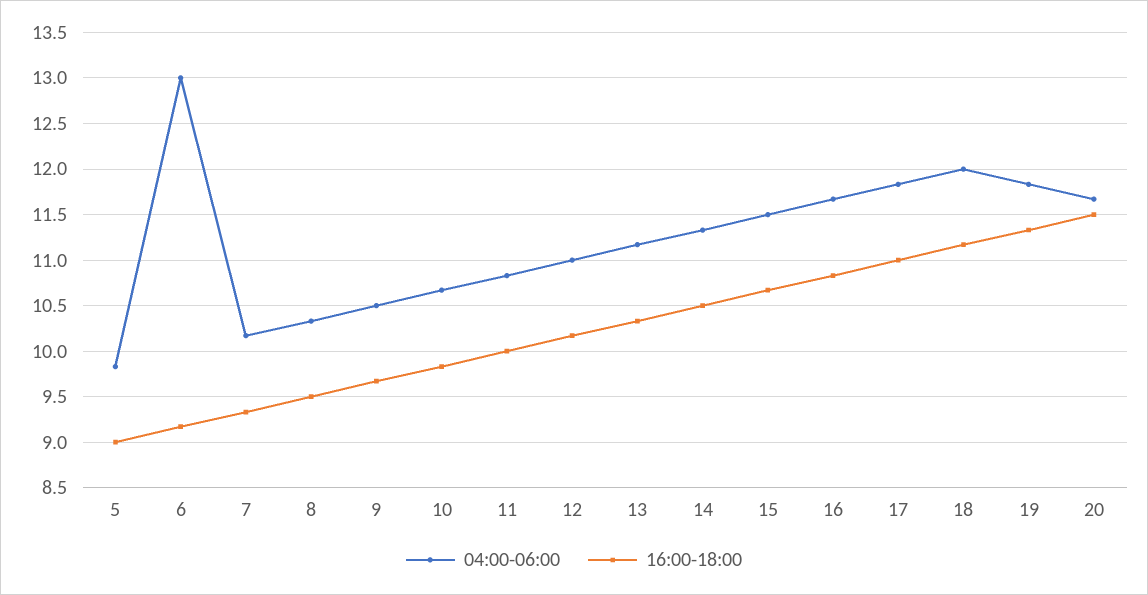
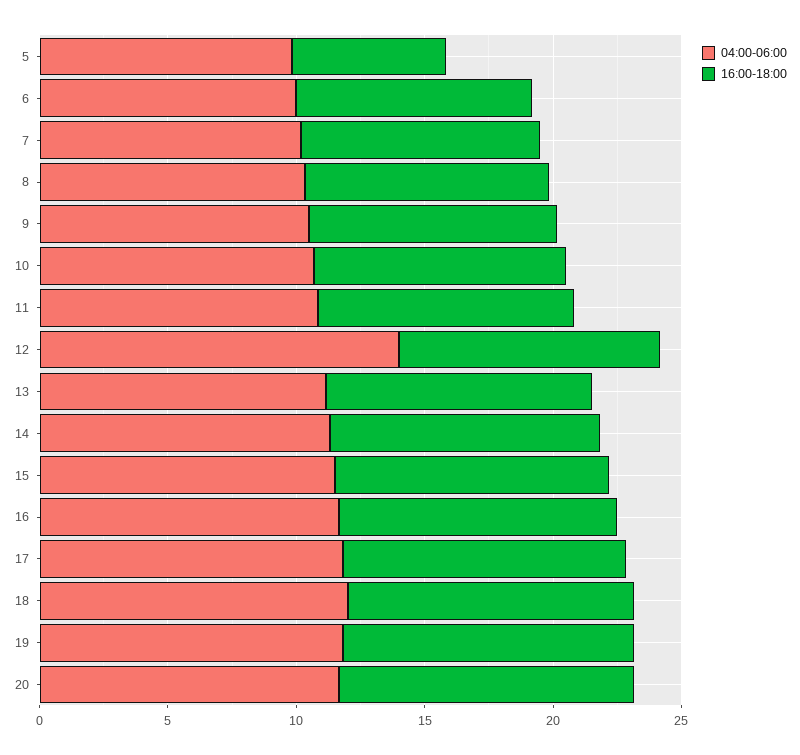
  {
    "04:00-06:00": {
      "5": 9.8,
-     "6": 13,
+     "6": 10,
      "7": 10.2,
      "8": 10.3,
      "9": 10.5,
      "10": 10.7,
      "11": 10.8,
-     "12": 11,
+     "12": 14,
      "13": 11.2,
      "14": 11.3,
      "15": 11.5,
      "16": 11.7,
      "17": 11.8,
      "18": 12,
      "19": 11.8,
      "20": 11.7
    },
    "16:00-18:00": {
-     "5": 9,
+     "5": 6,
      "6": 9.2,
      "7": 9.3,
      "8": 9.5,
      "9": 9.7,
      "10": 9.8,
      "11": 10,
      "12": 10.2,
      "13": 10.3,
      "14": 10.5,
      "15": 10.7,
      "16": 10.8,
      "17": 11,
      "18": 11.2,
      "19": 11.3,
      "20": 11.5
    }
  }

